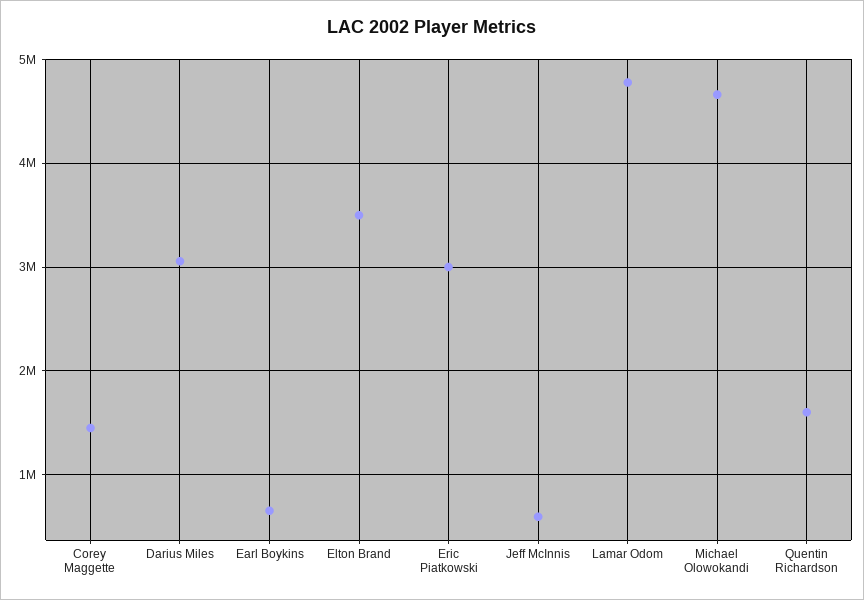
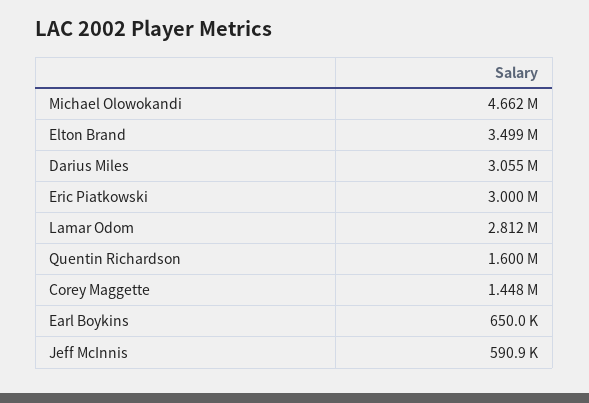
  {
    "Corey Maggette": 1448000,
    "Darius Miles": 3055000,
    "Earl Boykins": 650000,
    "Elton Brand": 3499000,
    "Eric Piatkowski": 3000000,
    "Jeff McInnis": 590900,
-   "Lamar Odom": 4800000,
+   "Lamar Odom": 2812000,
    "Michael Olowokandi": 4662000,
    "Quentin Richardson": 1600000
  }

